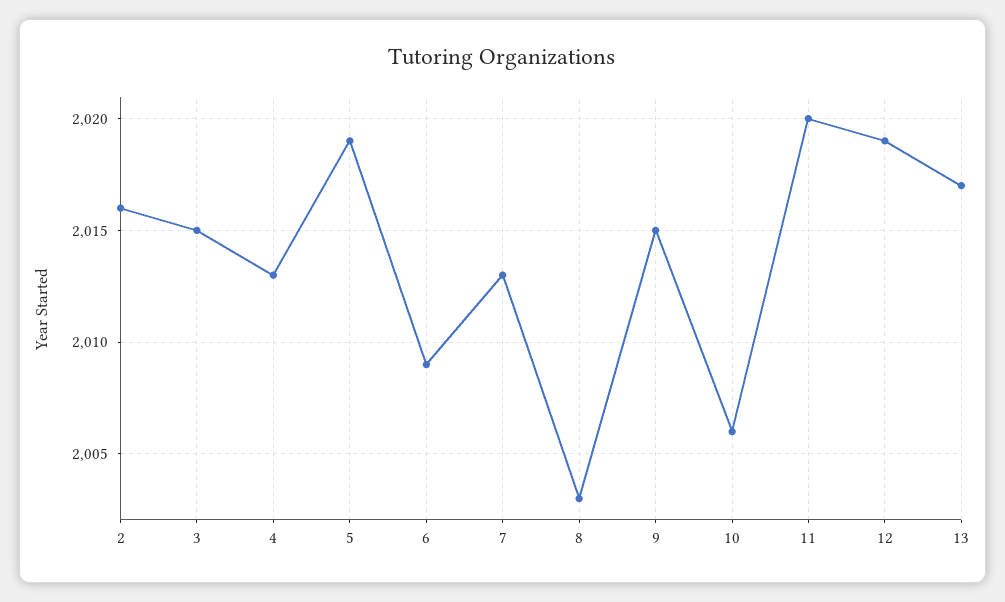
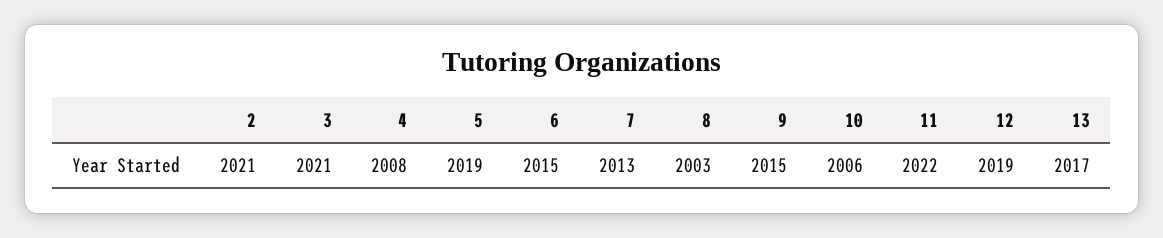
  {
-   "2": 2016,
+   "2": 2021,
-   "3": 2015,
+   "3": 2021,
-   "4": 2013,
+   "4": 2008,
    "5": 2019,
-   "6": 2009,
+   "6": 2015,
    "7": 2013,
    "8": 2003,
    "9": 2015,
    "10": 2006,
-   "11": 2020,
+   "11": 2022,
    "12": 2019,
    "13": 2017
  }

